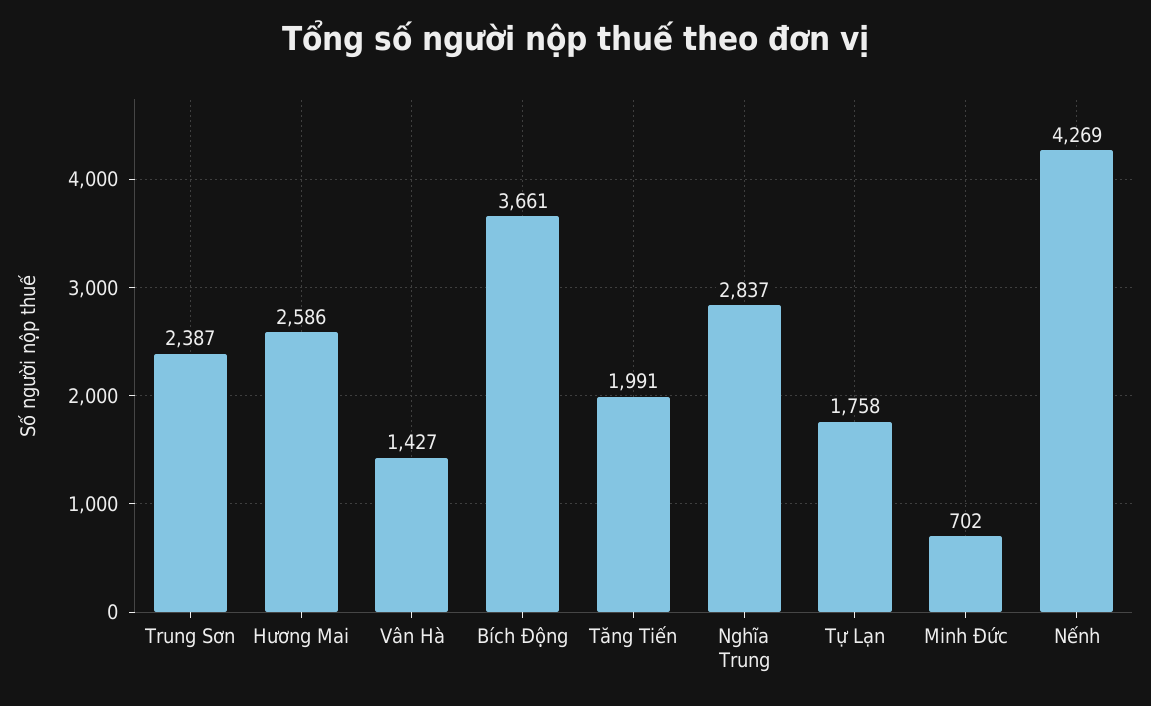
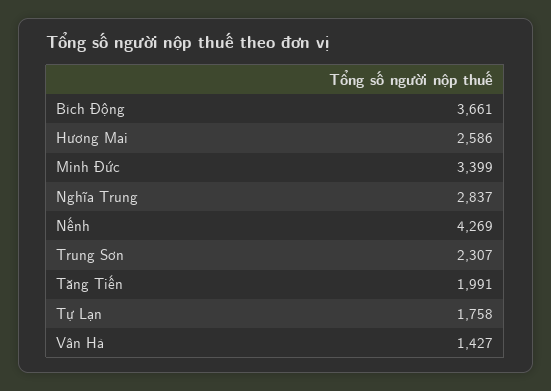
  {
-   "Trung Sơn": 2387,
+   "Trung Sơn": 2307,
    "Hương Mai": 2586,
    "Vân Hà": 1427,
    "Bích Động": 3661,
    "Tăng Tiến": 1991,
    "Nghĩa Trung": 2837,
    "Tự Lạn": 1758,
-   "Minh Đức": 702,
+   "Minh Đức": 3399,
    "Nếnh": 4269
  }

